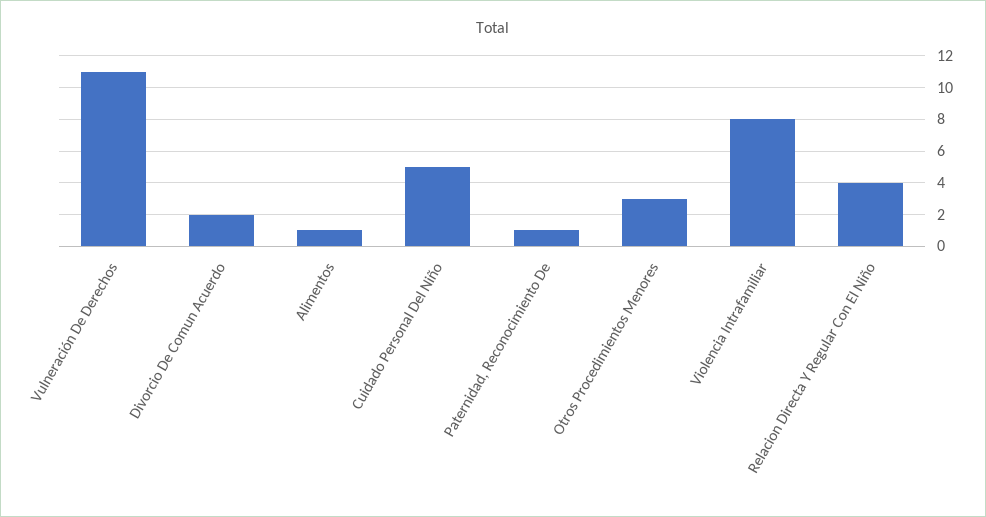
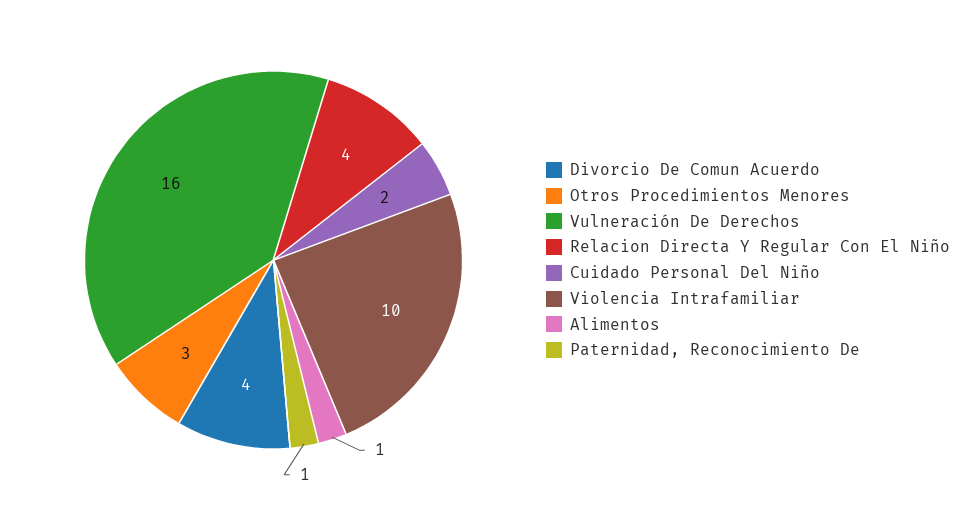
  {
-   "Vulneración De Derechos": 11,
+   "Vulneración De Derechos": 16,
-   "Divorcio De Comun Acuerdo": 2,
+   "Divorcio De Comun Acuerdo": 4,
    "Alimentos": 1,
-   "Cuidado Personal Del Niño": 5,
+   "Cuidado Personal Del Niño": 2,
    "Paternidad, Reconocimiento De": 1,
    "Otros Procedimientos Menores": 3,
-   "Violencia Intrafamiliar": 8,
+   "Violencia Intrafamiliar": 10,
    "Relacion Directa Y Regular Con El Niño": 4
  }

